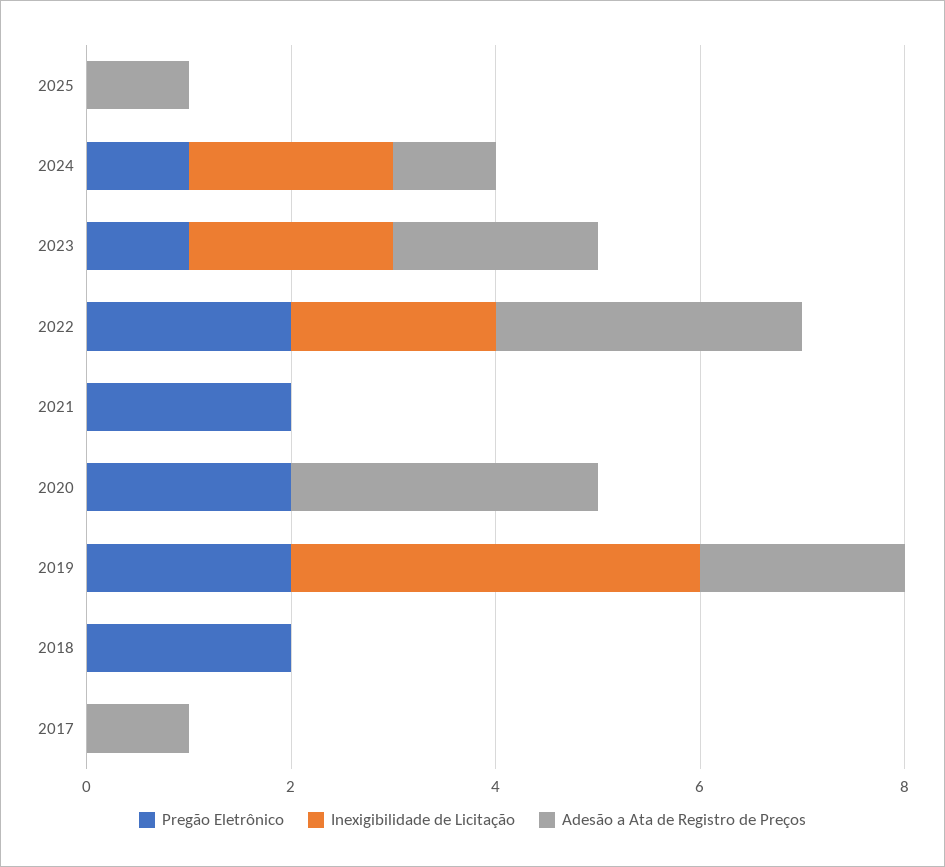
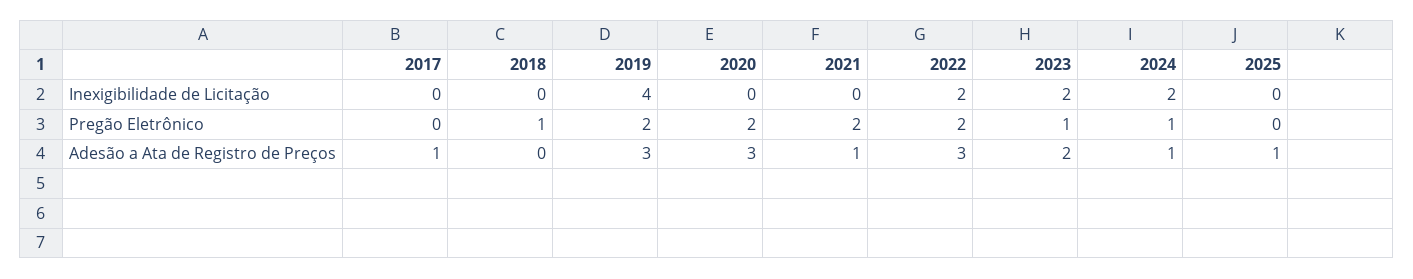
  {
    "Pregão Eletrônico": {
      "2025": 0,
      "2024": 1,
      "2023": 1,
      "2022": 2,
      "2021": 2,
      "2020": 2,
      "2019": 2,
-     "2018": 2,
+     "2018": 1,
      "2017": 0
    },
    "Inexigibilidade de Licitação": {
      "2025": 0,
      "2024": 2,
      "2023": 2,
      "2022": 2,
      "2021": 0,
      "2020": 0,
      "2019": 4,
      "2018": 0,
      "2017": 0
    },
    "Adesão a Ata de Registro de Preços": {
      "2025": 1,
      "2024": 1,
      "2023": 2,
      "2022": 3,
-     "2021": 0,
+     "2021": 1,
      "2020": 3,
-     "2019": 2,
+     "2019": 3,
      "2018": 0,
      "2017": 1
    }
  }

